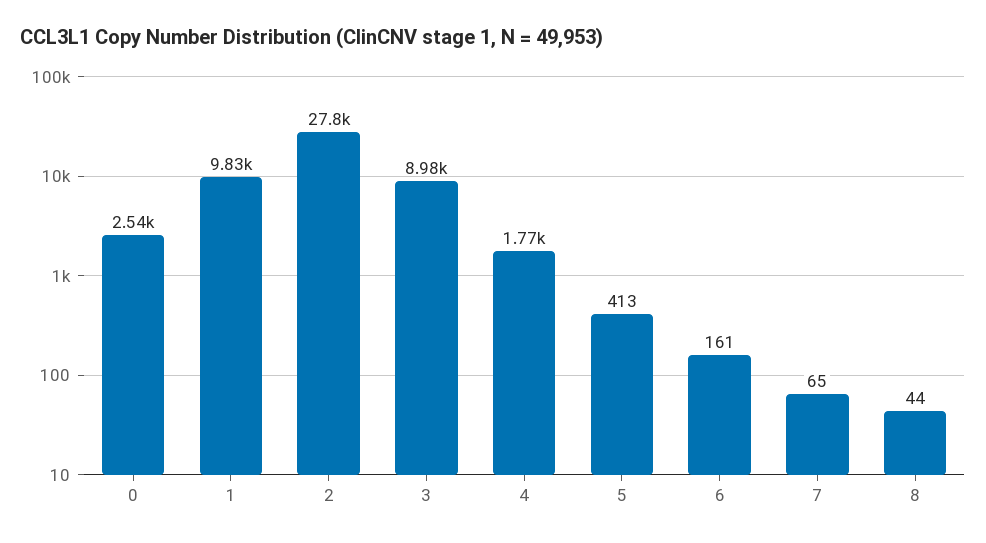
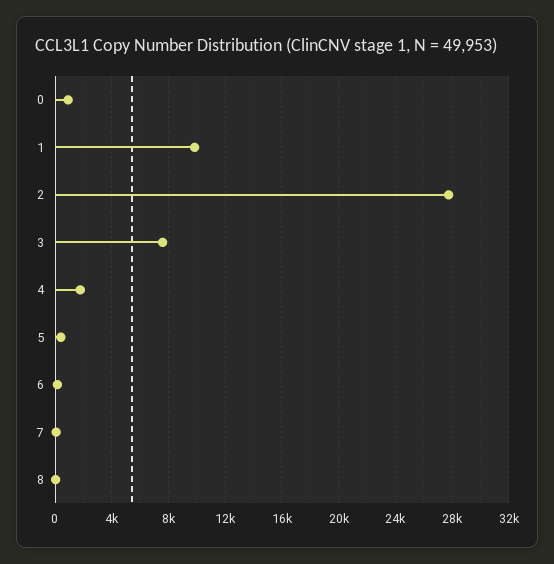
  {
-   "0": 2540,
+   "0": 1000,
    "1": 9830,
    "2": 27800,
-   "3": 8980,
+   "3": 7500,
    "4": 1770,
    "5": 413,
    "6": 161,
    "7": 65,
    "8": 44
  }

